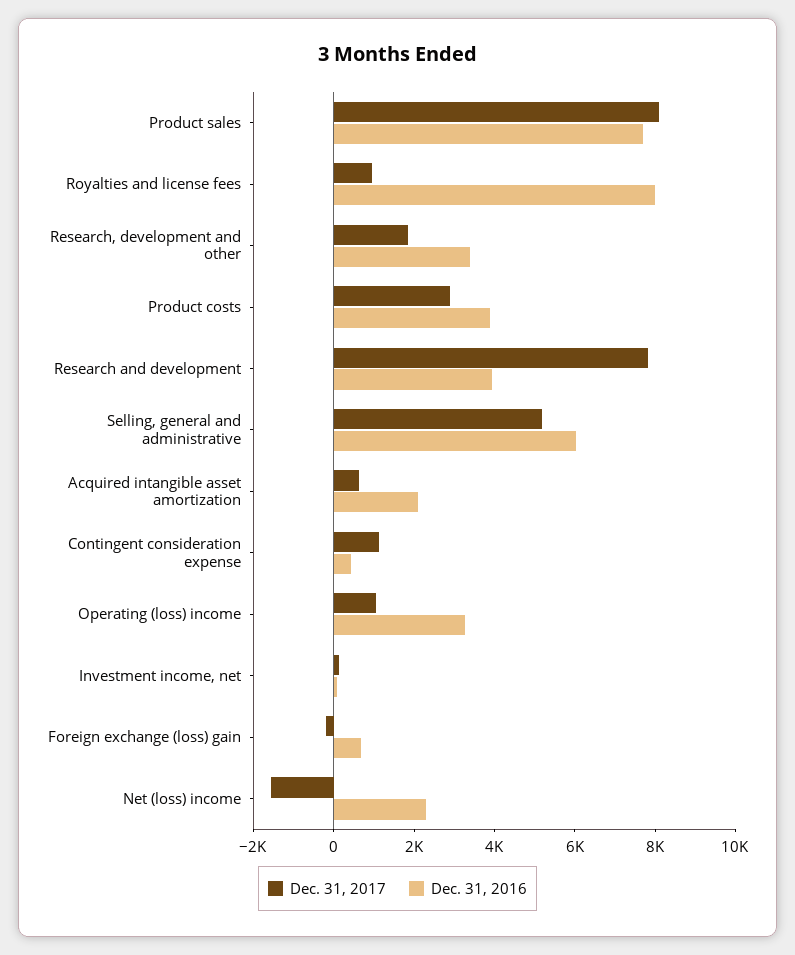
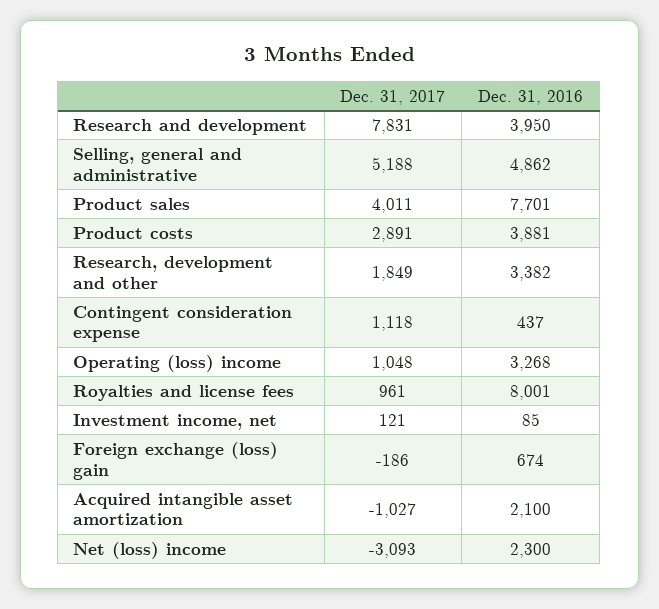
  {
    "Dec. 31, 2017": {
-     "Product sales": 8000,
+     "Product sales": 4011,
      "Royalties and license fees": 961,
      "Research, development and other": 1849,
      "Product costs": 2891,
      "Research and development": 7831,
      "Selling, general and administrative": 5188,
-     "Acquired intangible asset amortization": 500,
+     "Acquired intangible asset amortization": -1027,
      "Contingent consideration expense": 1118,
      "Operating (loss) income": 1048,
      "Investment income, net": 121,
      "Foreign exchange (loss) gain": -186,
-     "Net (loss) income": -1500
+     "Net (loss) income": -3093
    },
    "Dec. 31, 2016": {
      "Product sales": 7701,
      "Royalties and license fees": 8001,
      "Research, development and other": 3382,
      "Product costs": 3881,
      "Research and development": 3950,
-     "Selling, general and administrative": 6000,
+     "Selling, general and administrative": 4862,
      "Acquired intangible asset amortization": 2100,
      "Contingent consideration expense": 437,
      "Operating (loss) income": 3268,
      "Investment income, net": 85,
      "Foreign exchange (loss) gain": 674,
      "Net (loss) income": 2300
    }
  }

